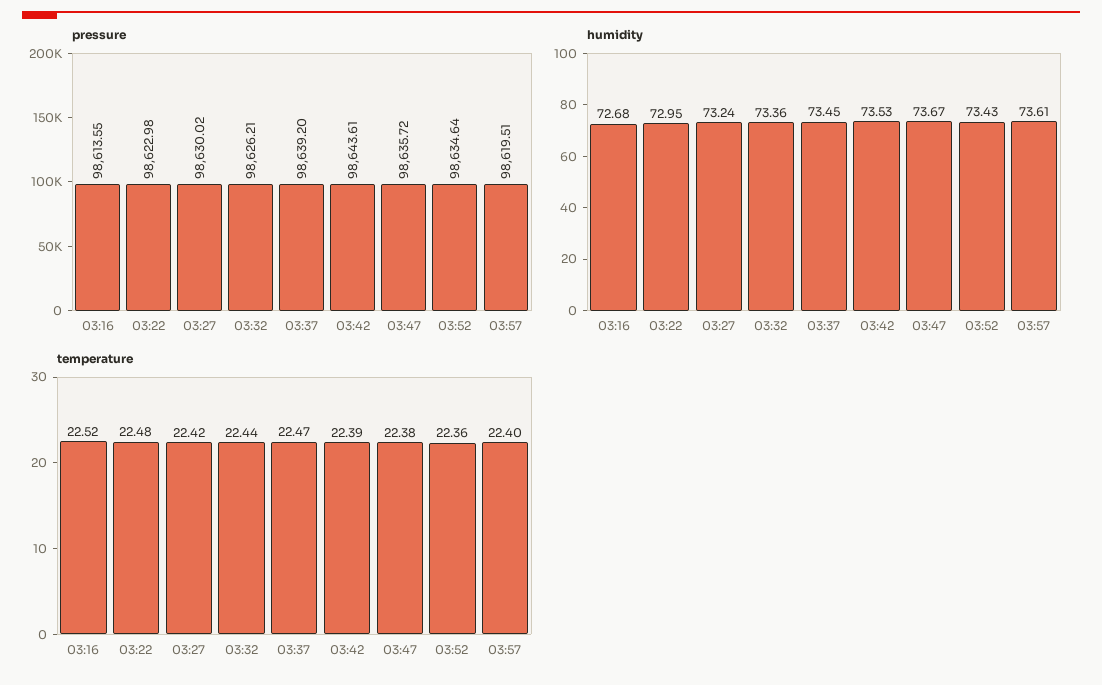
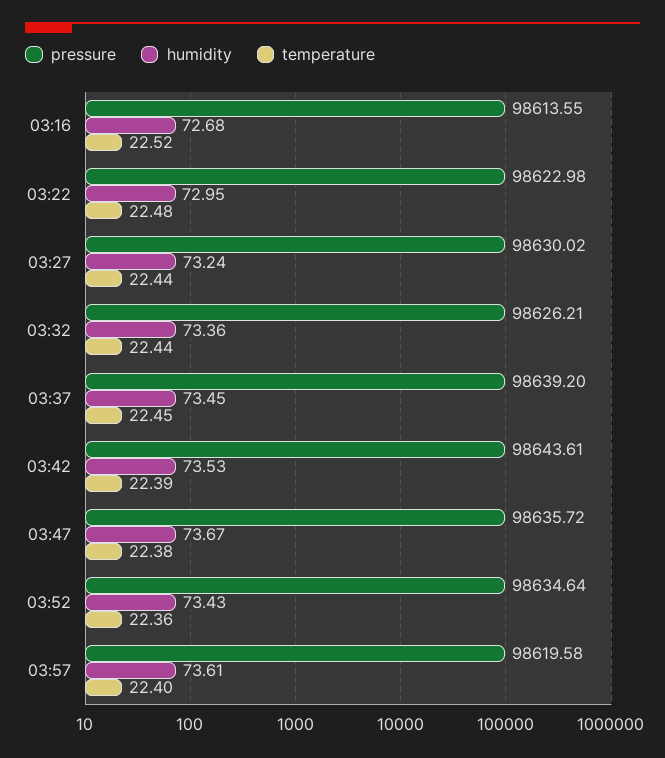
  {
    "pressure": {
      "03:16": 98613.55,
      "03:22": 98622.98,
      "03:27": 98630.02,
      "03:32": 98626.21,
      "03:37": 98639.2,
      "03:42": 98643.61,
      "03:47": 98635.72,
      "03:52": 98634.64,
-     "03:57": 98619.51
+     "03:57": 98619.58
    },
    "humidity": {
      "03:16": 72.68,
      "03:22": 72.95,
      "03:27": 73.24,
      "03:32": 73.36,
      "03:37": 73.45,
      "03:42": 73.53,
      "03:47": 73.67,
      "03:52": 73.43,
      "03:57": 73.61
    },
    "temperature": {
      "03:16": 22.52,
      "03:22": 22.48,
-     "03:27": 22.42,
+     "03:27": 22.44,
      "03:32": 22.44,
-     "03:37": 22.47,
+     "03:37": 22.45,
      "03:42": 22.39,
      "03:47": 22.38,
      "03:52": 22.36,
      "03:57": 22.4
    }
  }

